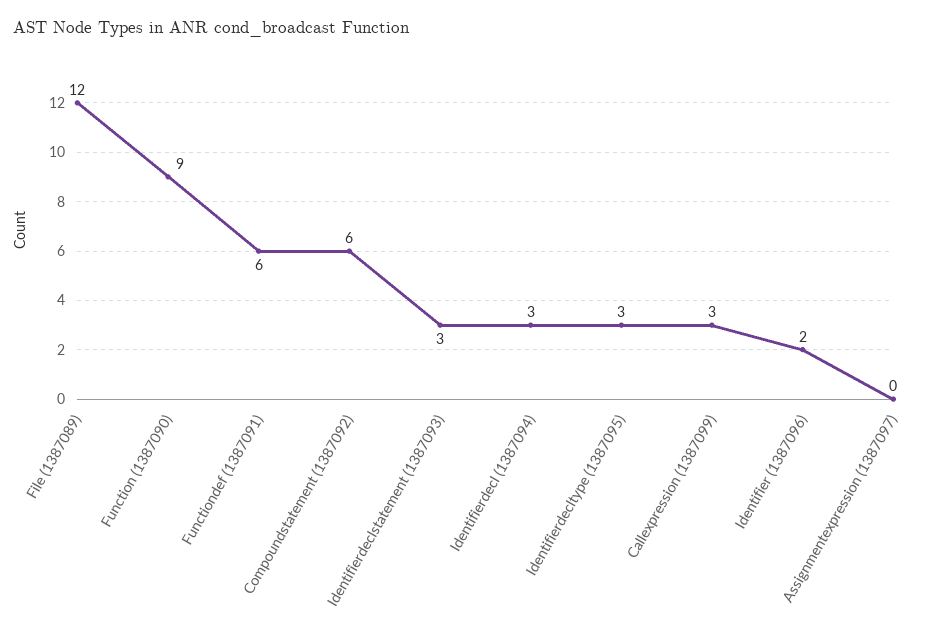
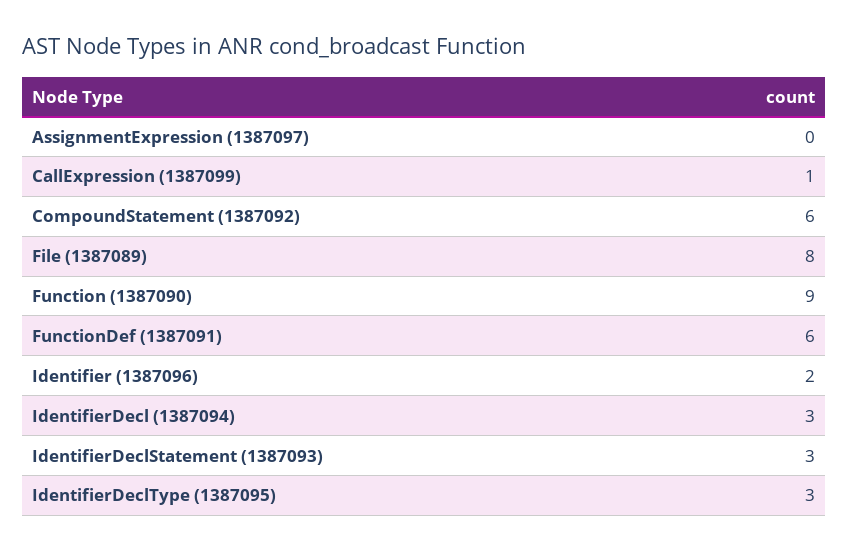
  {
-   "File (1387089)": 12,
+   "File (1387089)": 8,
    "Function (1387090)": 9,
    "Functiondef (1387091)": 6,
    "Compoundstatement (1387092)": 6,
    "Identifierdeclstatement (1387093)": 3,
    "Identifierdecl (1387094)": 3,
    "Identifierdecltype (1387095)": 3,
-   "Callexpression (1387099)": 3,
+   "Callexpression (1387099)": 1,
    "Identifier (1387096)": 2,
    "Assignmentexpression (1387097)": 0
  }

